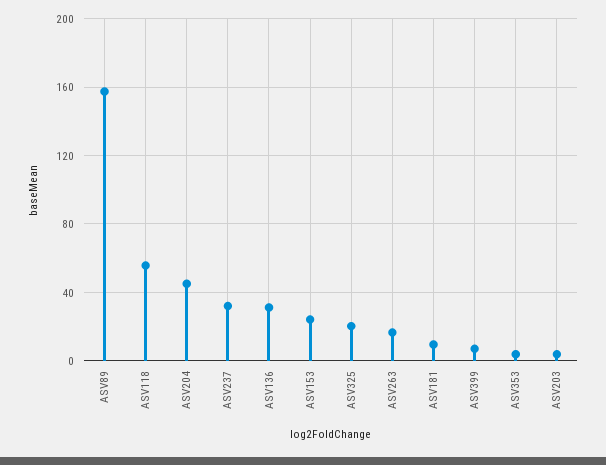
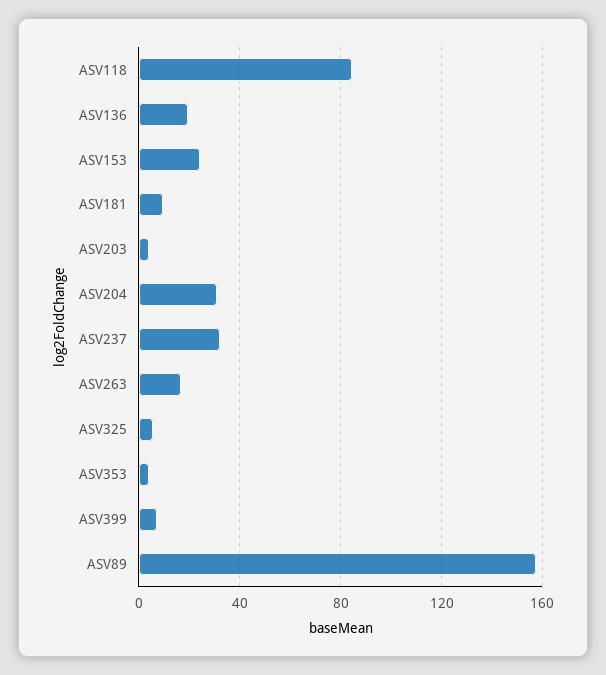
  {
    "ASV89": 155,
-   "ASV118": 55,
+   "ASV118": 85,
-   "ASV204": 45,
+   "ASV204": 30,
    "ASV237": 30,
-   "ASV136": 30,
+   "ASV136": 20,
    "ASV153": 25,
-   "ASV325": 20,
+   "ASV325": 5,
    "ASV263": 15,
    "ASV181": 10,
    "ASV399": 5,
    "ASV353": 5,
    "ASV203": 5
  }

